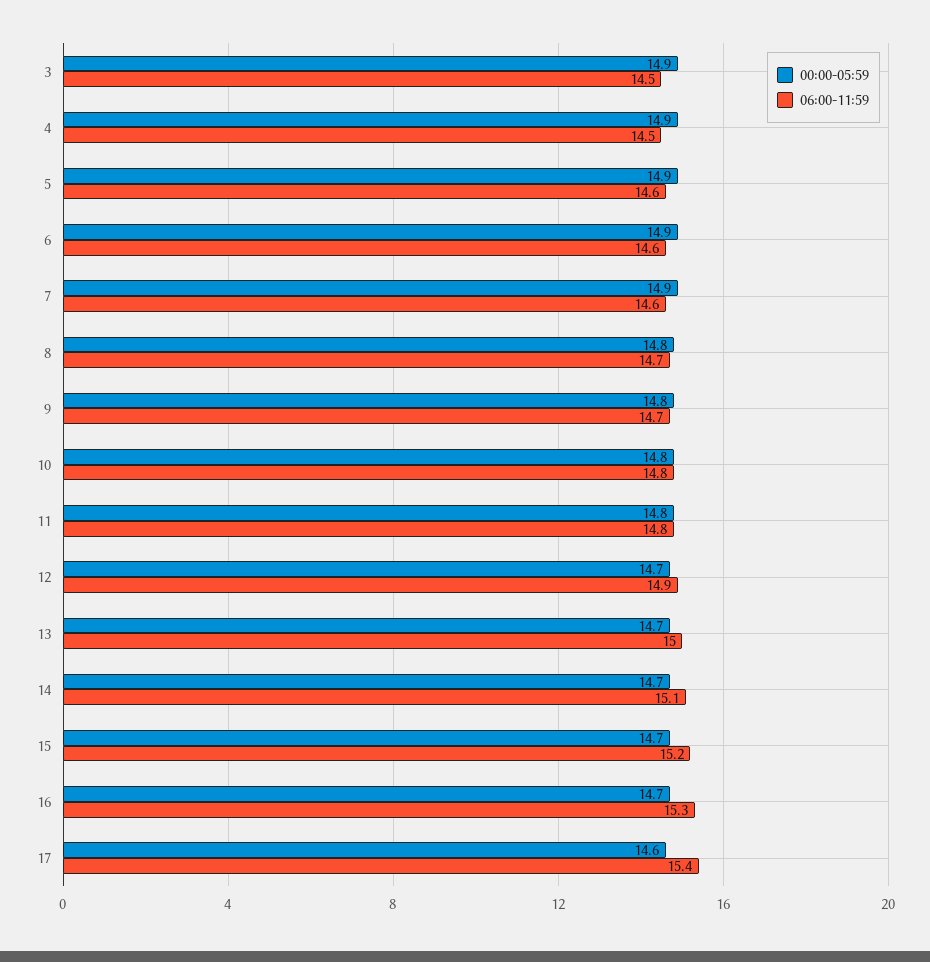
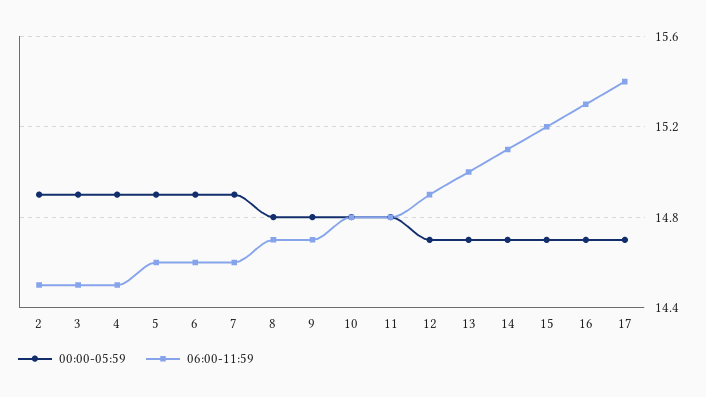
  {
    "00:00-05:59": {
      "3": 14.9,
      "4": 14.9,
      "5": 14.9,
      "6": 14.9,
      "7": 14.9,
      "8": 14.8,
      "9": 14.8,
      "10": 14.8,
      "11": 14.8,
      "12": 14.7,
      "13": 14.7,
      "14": 14.7,
      "15": 14.7,
      "16": 14.7,
-     "17": 14.6
+     "17": 14.7,
+     "2": 14.9
    },
    "06:00-11:59": {
      "3": 14.5,
      "4": 14.5,
      "5": 14.6,
      "6": 14.6,
      "7": 14.6,
      "8": 14.7,
      "9": 14.7,
      "10": 14.8,
      "11": 14.8,
      "12": 14.9,
      "13": 15,
      "14": 15.1,
      "15": 15.2,
      "16": 15.3,
-     "17": 15.4
+     "17": 15.4,
+     "2": 14.5
    }
  }

